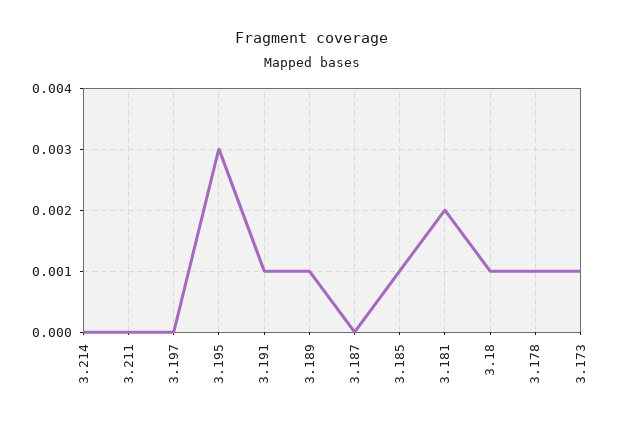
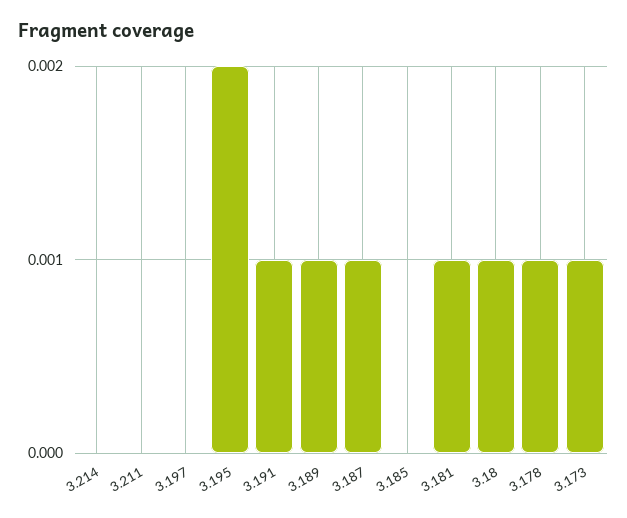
  {
    "3.214": 0,
    "3.211": 0,
    "3.197": 0,
-   "3.195": 0.003,
+   "3.195": 0.002,
    "3.191": 0.001,
    "3.189": 0.001,
-   "3.187": 0,
+   "3.187": 0.001,
-   "3.185": 0.001,
+   "3.185": 0,
-   "3.181": 0.002,
+   "3.181": 0.001,
    "3.18": 0.001,
    "3.178": 0.001,
    "3.173": 0.001
  }

